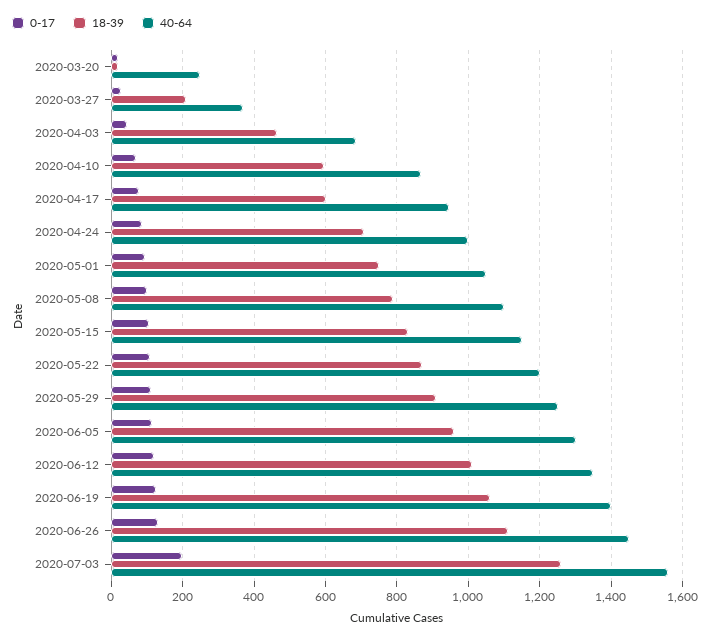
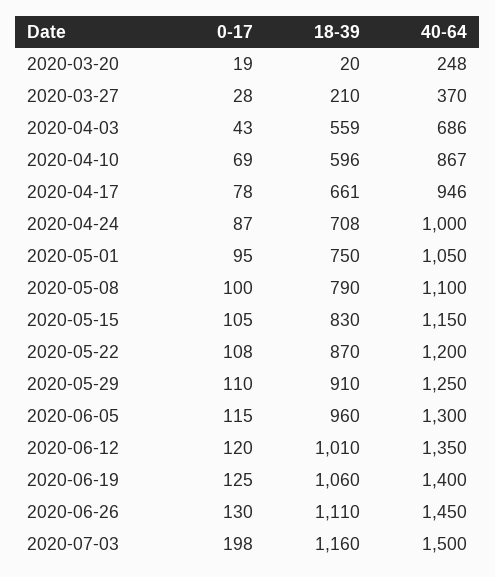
  {
    "0-17": {
      "2020-03-20": 19,
      "2020-03-27": 28,
      "2020-04-03": 43,
      "2020-04-10": 69,
      "2020-04-17": 78,
      "2020-04-24": 87,
      "2020-05-01": 95,
      "2020-05-08": 100,
      "2020-05-15": 105,
      "2020-05-22": 108,
      "2020-05-29": 110,
      "2020-06-05": 115,
      "2020-06-12": 120,
      "2020-06-19": 125,
      "2020-06-26": 130,
      "2020-07-03": 198
    },
    "18-39": {
      "2020-03-20": 20,
      "2020-03-27": 210,
-     "2020-04-03": 460,
+     "2020-04-03": 559,
      "2020-04-10": 596,
-     "2020-04-17": 600,
+     "2020-04-17": 661,
      "2020-04-24": 708,
      "2020-05-01": 750,
      "2020-05-08": 790,
      "2020-05-15": 830,
      "2020-05-22": 870,
      "2020-05-29": 910,
      "2020-06-05": 960,
      "2020-06-12": 1010,
      "2020-06-19": 1060,
      "2020-06-26": 1110,
-     "2020-07-03": 1260
+     "2020-07-03": 1160
    },
    "40-64": {
      "2020-03-20": 248,
      "2020-03-27": 370,
      "2020-04-03": 686,
      "2020-04-10": 867,
      "2020-04-17": 946,
      "2020-04-24": 1000,
      "2020-05-01": 1050,
      "2020-05-08": 1100,
      "2020-05-15": 1150,
      "2020-05-22": 1200,
      "2020-05-29": 1250,
      "2020-06-05": 1300,
      "2020-06-12": 1350,
      "2020-06-19": 1400,
      "2020-06-26": 1450,
-     "2020-07-03": 1560
+     "2020-07-03": 1500
    }
  }

